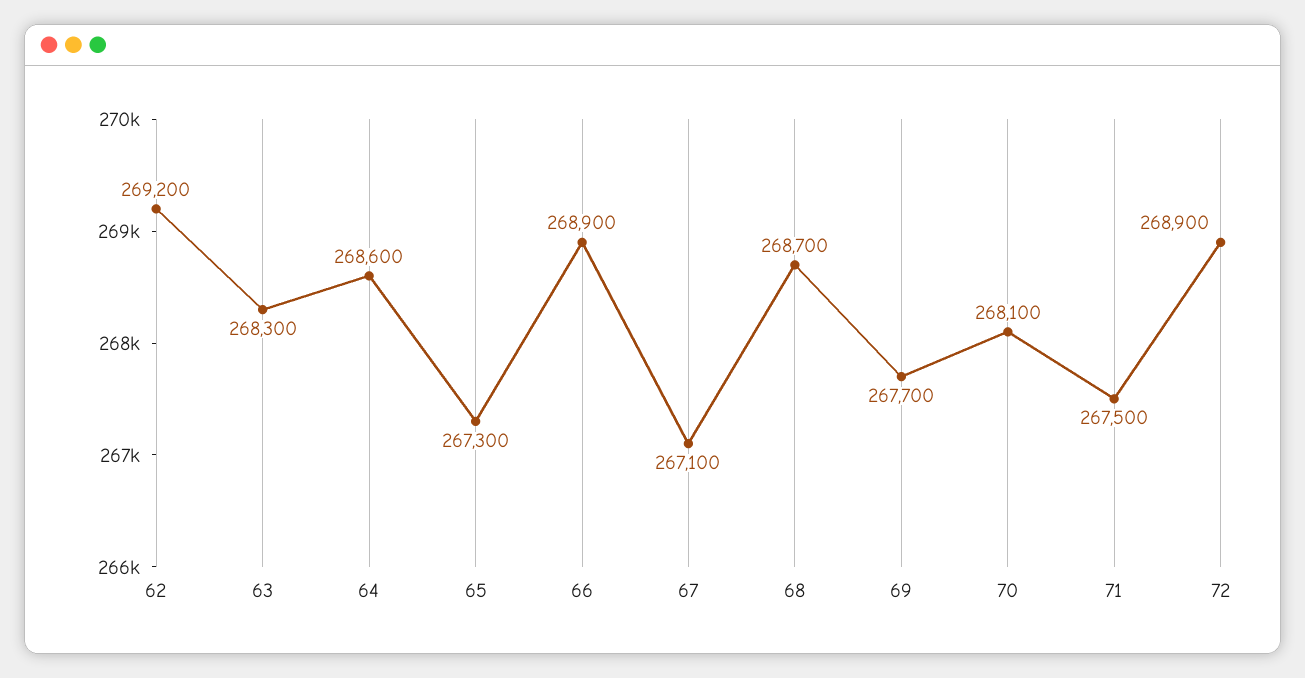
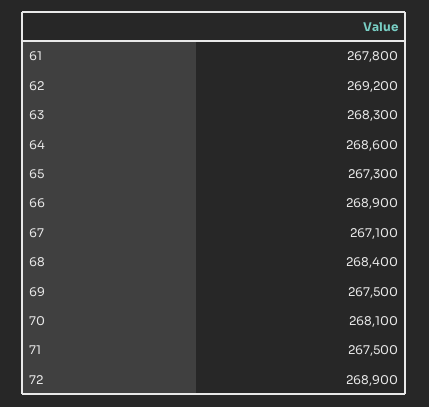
  {
    "62": 269200,
    "63": 268300,
    "64": 268600,
    "65": 267300,
    "66": 268900,
    "67": 267100,
-   "68": 268700,
+   "68": 268400,
-   "69": 267700,
+   "69": 267500,
    "70": 268100,
    "71": 267500,
-   "72": 268900
+   "72": 268900,
+   "61": 267800
  }

